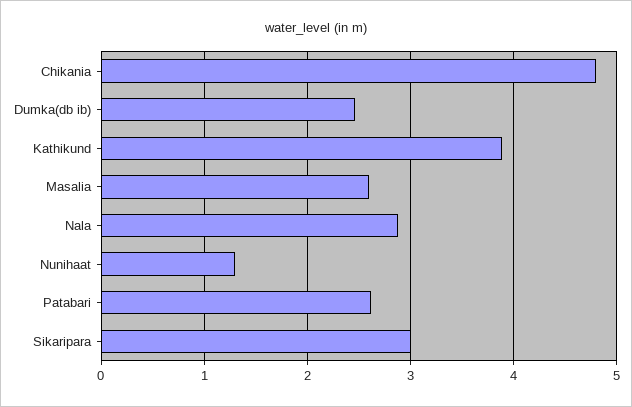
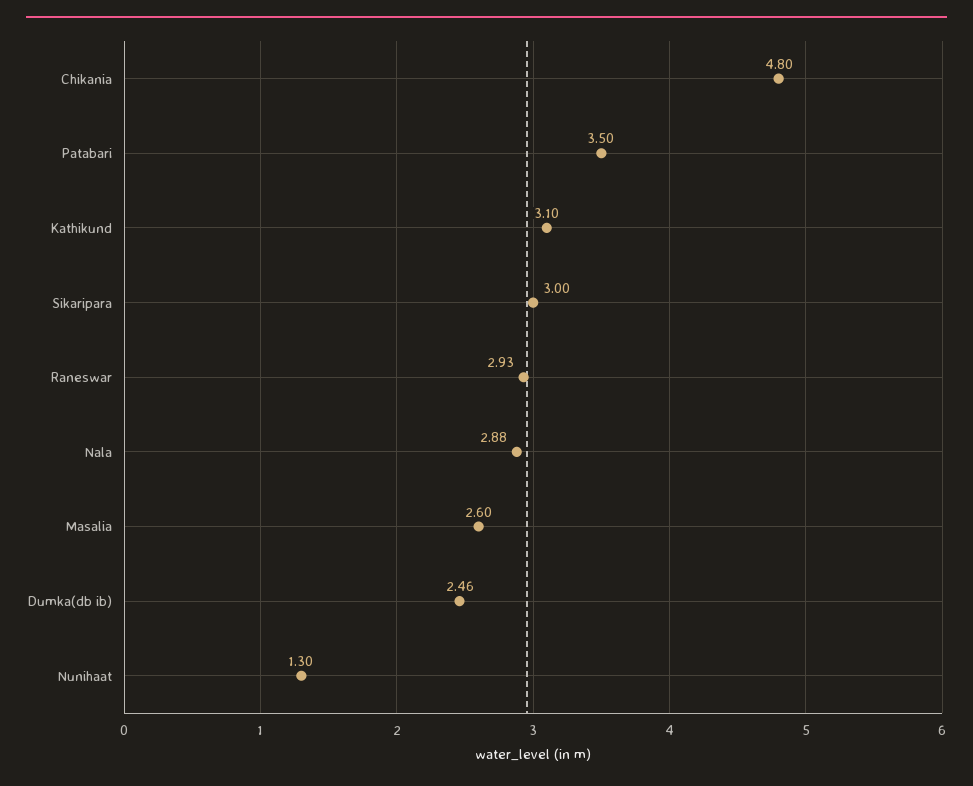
  {
    "Chikania": 4.8,
    "Dumka(db ib)": 2.46,
-   "Kathikund": 3.9,
+   "Kathikund": 3.1,
    "Masalia": 2.6,
    "Nala": 2.88,
    "Nunihaat": 1.3,
-   "Patabari": 2.6,
+   "Patabari": 3.5,
-   "Sikaripara": 3
+   "Sikaripara": 3,
+   "Raneswar": 2.93
  }

